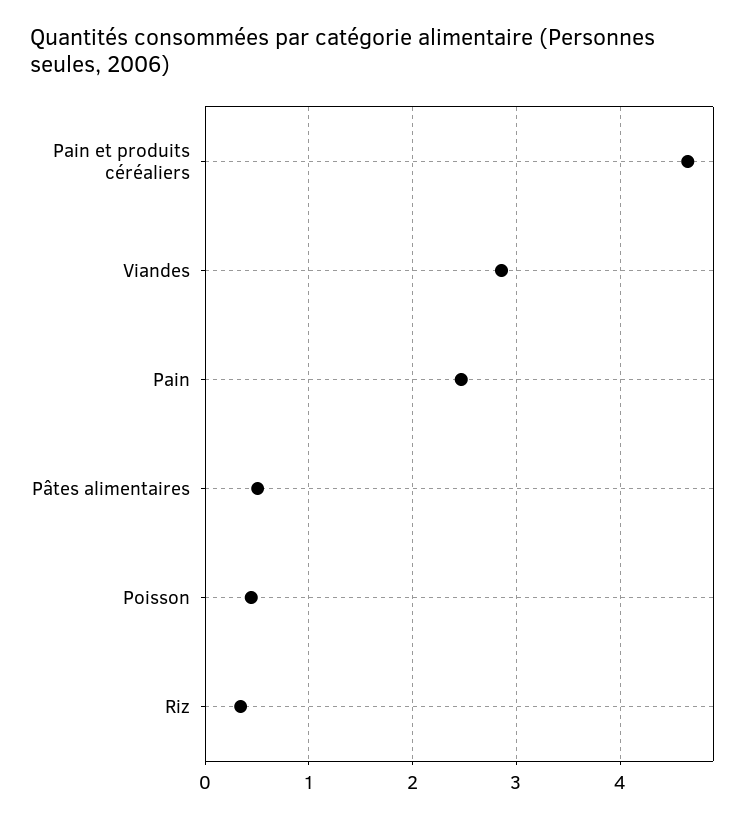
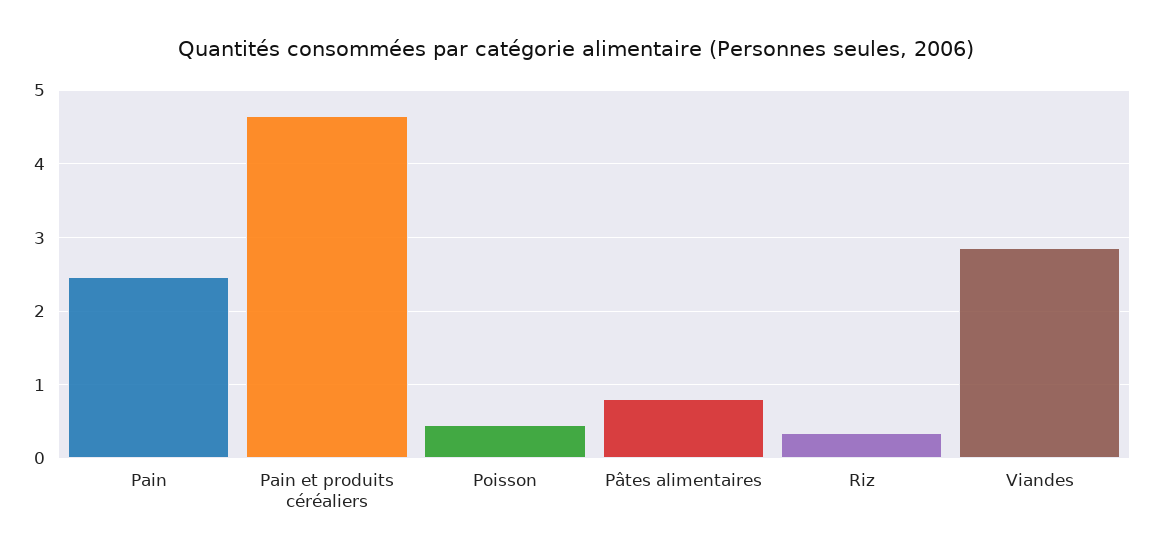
  {
    "Pain et produits céréaliers": 4.7,
    "Viandes": 2.9,
    "Pain": 2.5,
-   "Pâtes alimentaires": 0.5,
+   "Pâtes alimentaires": 0.8,
    "Poisson": 0.4,
    "Riz": 0.3
  }

